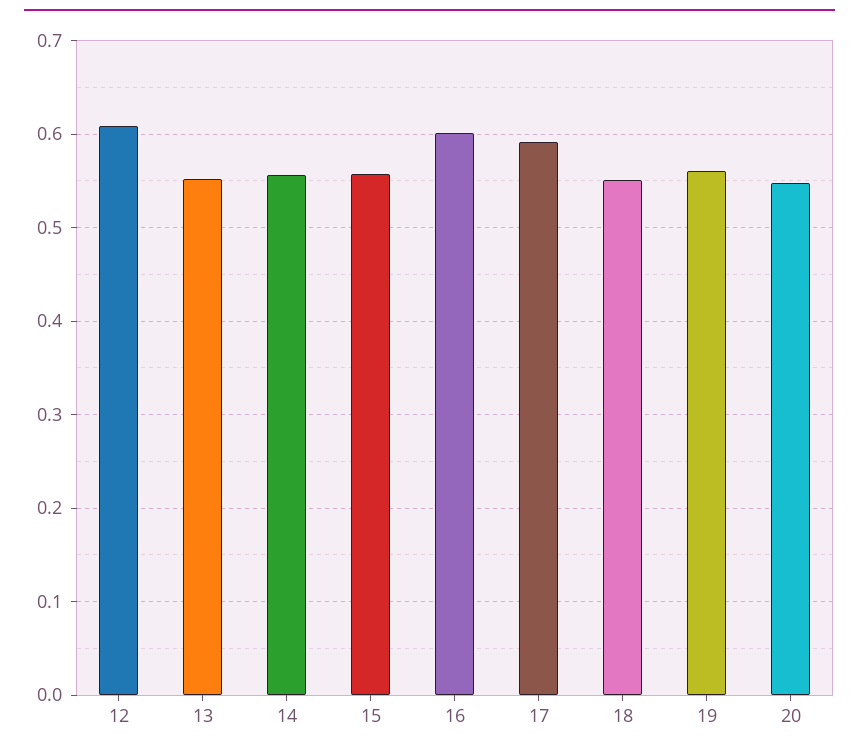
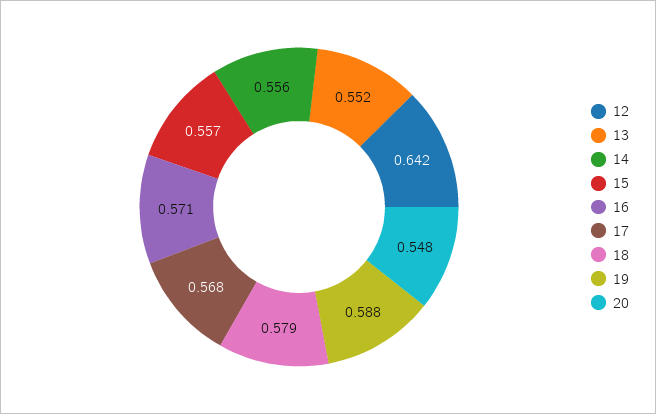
  {
-   "12": 0.61,
+   "12": 0.642,
    "13": 0.552,
    "14": 0.556,
    "15": 0.557,
-   "16": 0.6,
+   "16": 0.571,
-   "17": 0.59,
+   "17": 0.568,
-   "18": 0.55,
+   "18": 0.579,
-   "19": 0.56,
+   "19": 0.588,
    "20": 0.548
  }

